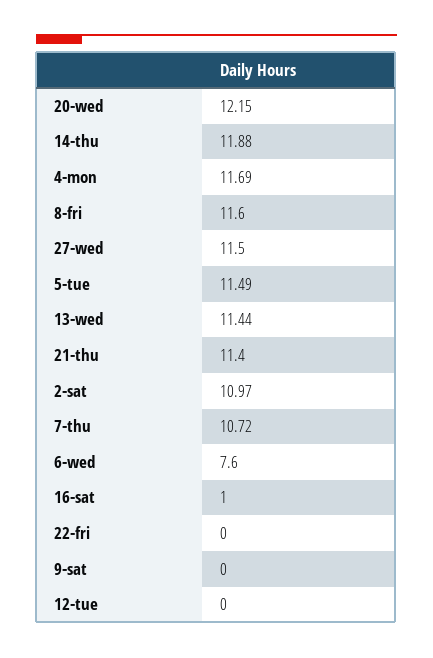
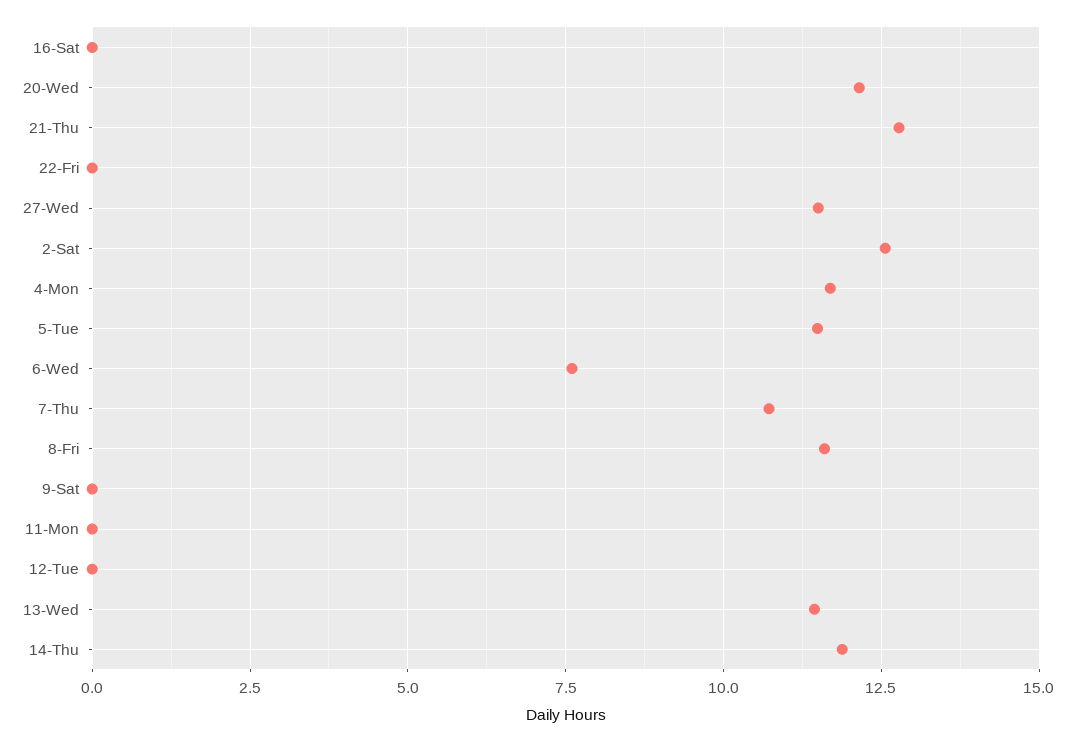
  {
    "20-wed": 12.15,
    "14-thu": 11.88,
    "4-mon": 11.69,
    "8-fri": 11.6,
    "27-wed": 11.5,
    "5-tue": 11.49,
    "13-wed": 11.44,
-   "21-thu": 11.4,
+   "21-thu": 12.75,
-   "2-sat": 10.97,
+   "2-sat": 12.5,
    "7-thu": 10.72,
    "6-wed": 7.6,
-   "16-sat": 1,
+   "16-sat": 0,
    "22-fri": 0,
    "9-sat": 0,
-   "12-tue": 0
+   "12-tue": 0,
+   "11-Mon": 0
  }

